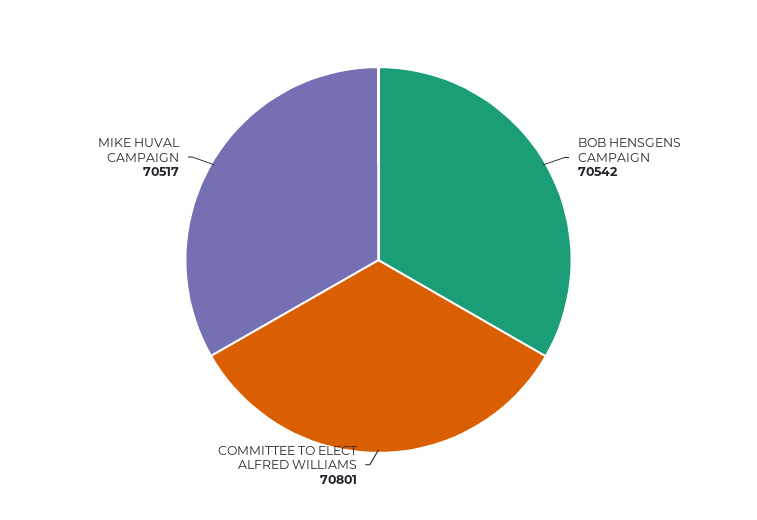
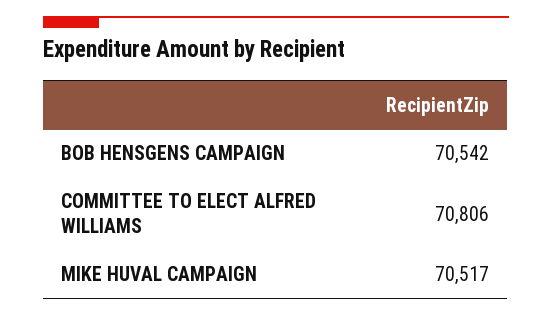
  {
    "BOB HENSGENS CAMPAIGN": 70542,
-   "COMMITTEE TO ELECT ALFRED WILLIAMS": 70801,
+   "COMMITTEE TO ELECT ALFRED WILLIAMS": 70806,
    "MIKE HUVAL CAMPAIGN": 70517
  }

